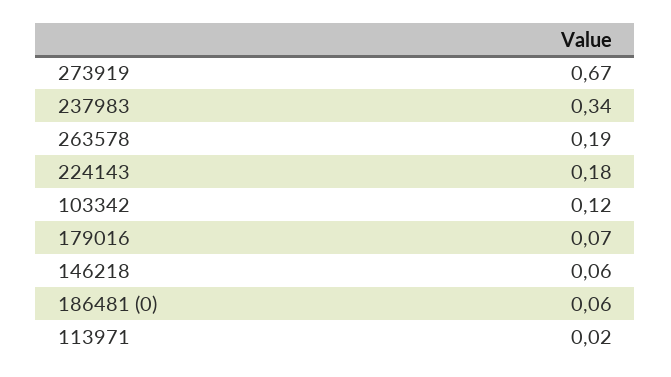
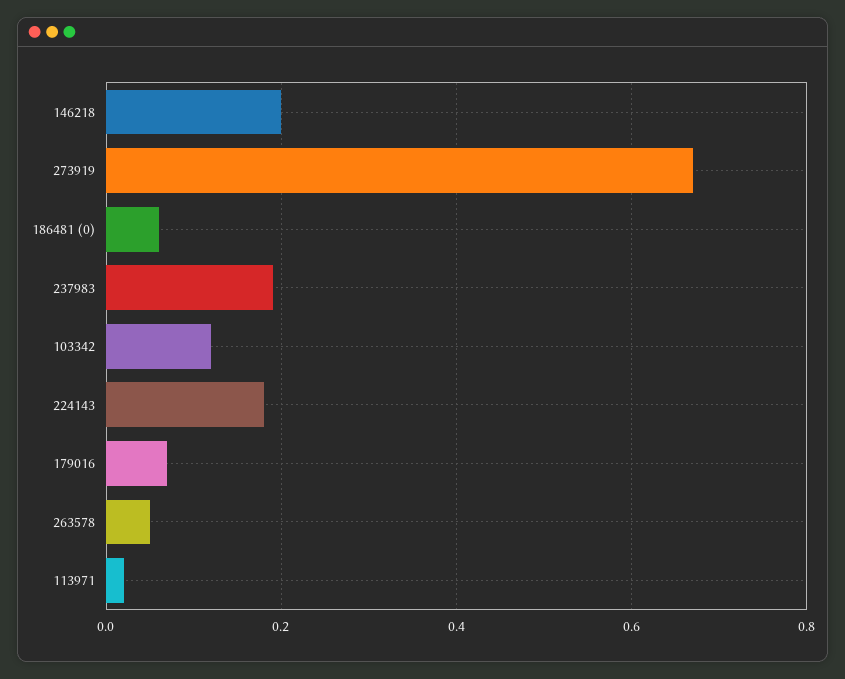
  {
    "273919": 0.67,
-   "237983": 0.34,
+   "237983": 0.2,
-   "263578": 0.19,
+   "263578": 0.05,
    "224143": 0.18,
    "103342": 0.12,
    "179016": 0.07,
-   "146218": 0.06,
+   "146218": 0.2,
    "186481 (0)": 0.06,
    "113971": 0.02
  }

